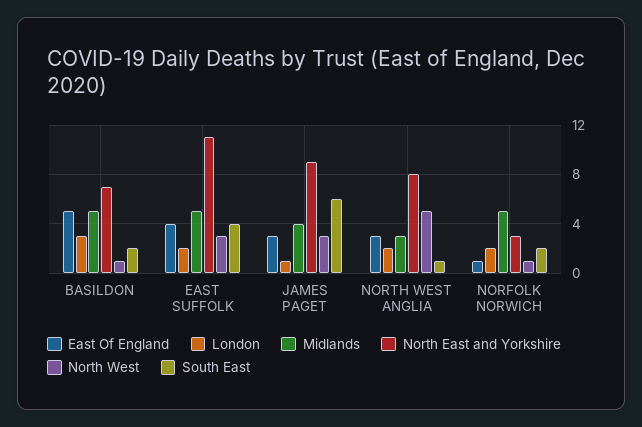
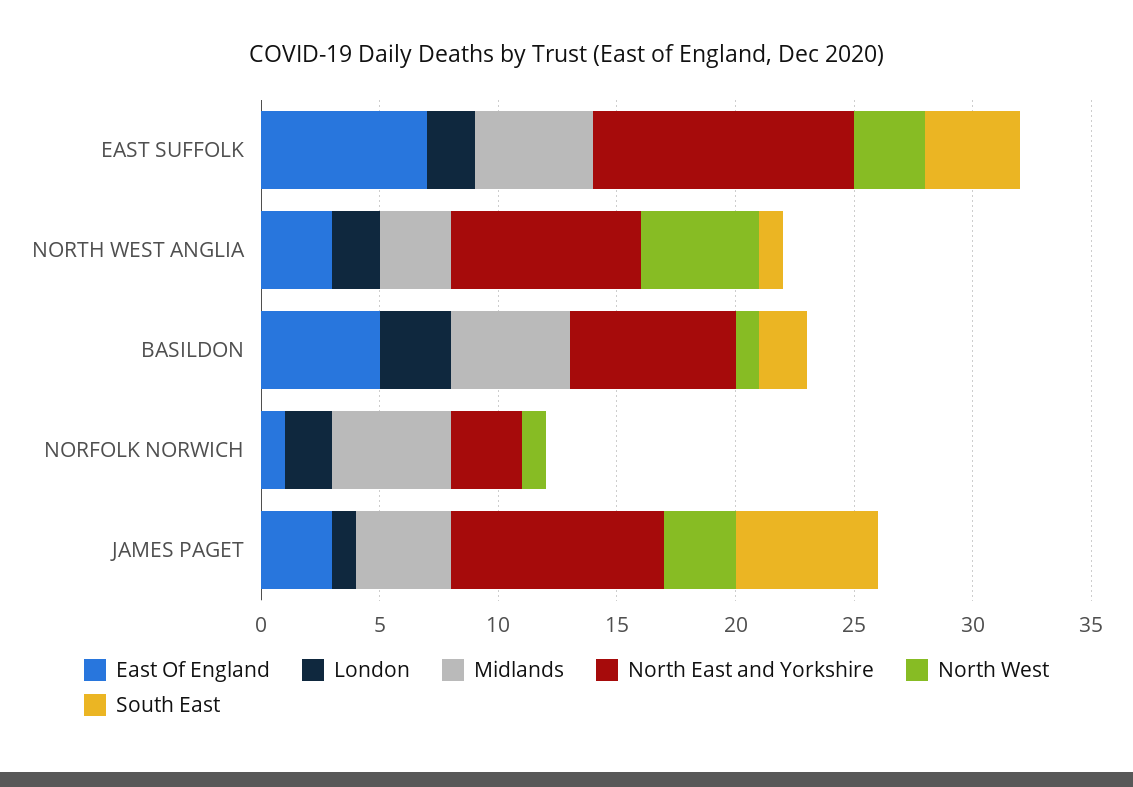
  {
    "East Of England": {
      "BASILDON": 5,
-     "EAST SUFFOLK": 4,
+     "EAST SUFFOLK": 7,
      "JAMES PAGET": 3,
      "NORTH WEST ANGLIA": 3,
      "NORFOLK NORWICH": 1
    },
    "London": {
      "BASILDON": 3,
      "EAST SUFFOLK": 2,
      "JAMES PAGET": 1,
      "NORTH WEST ANGLIA": 2,
      "NORFOLK NORWICH": 2
    },
    "Midlands": {
      "BASILDON": 5,
      "EAST SUFFOLK": 5,
      "JAMES PAGET": 4,
      "NORTH WEST ANGLIA": 3,
      "NORFOLK NORWICH": 5
    },
    "North East and Yorkshire": {
      "BASILDON": 7,
      "EAST SUFFOLK": 11,
      "JAMES PAGET": 9,
      "NORTH WEST ANGLIA": 8,
      "NORFOLK NORWICH": 3
    },
    "North West": {
      "BASILDON": 1,
      "EAST SUFFOLK": 3,
      "JAMES PAGET": 3,
      "NORTH WEST ANGLIA": 5,
      "NORFOLK NORWICH": 1
    },
    "South East": {
      "BASILDON": 2,
      "EAST SUFFOLK": 4,
      "JAMES PAGET": 6,
      "NORTH WEST ANGLIA": 1,
-     "NORFOLK NORWICH": 2
+     "NORFOLK NORWICH": 0
    }
  }

